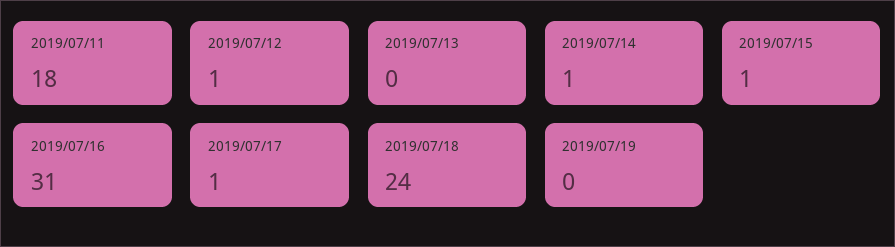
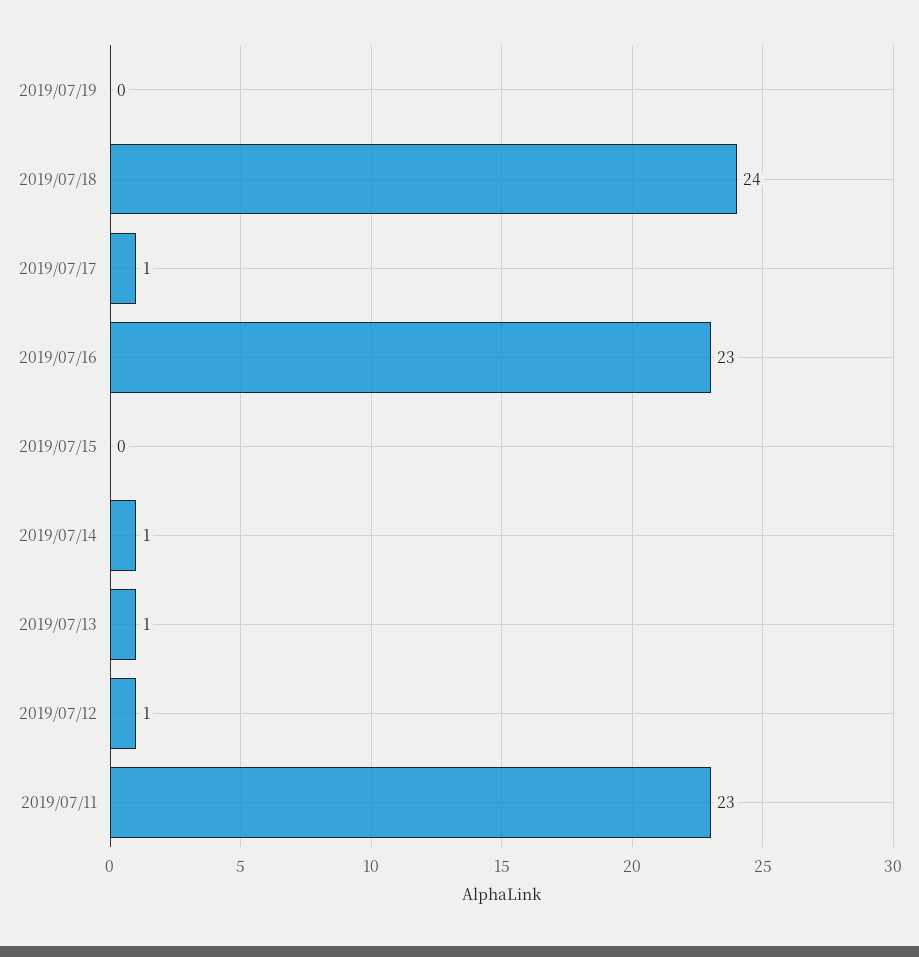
  {
-   "2019/07/11": 18,
+   "2019/07/11": 23,
    "2019/07/12": 1,
-   "2019/07/13": 0,
+   "2019/07/13": 1,
    "2019/07/14": 1,
-   "2019/07/15": 1,
+   "2019/07/15": 0,
-   "2019/07/16": 31,
+   "2019/07/16": 23,
    "2019/07/17": 1,
    "2019/07/18": 24,
    "2019/07/19": 0
  }

